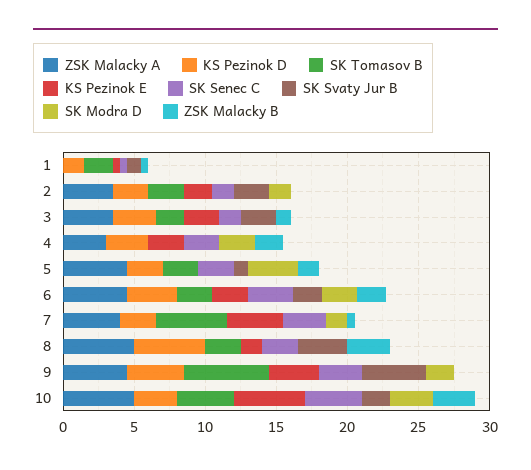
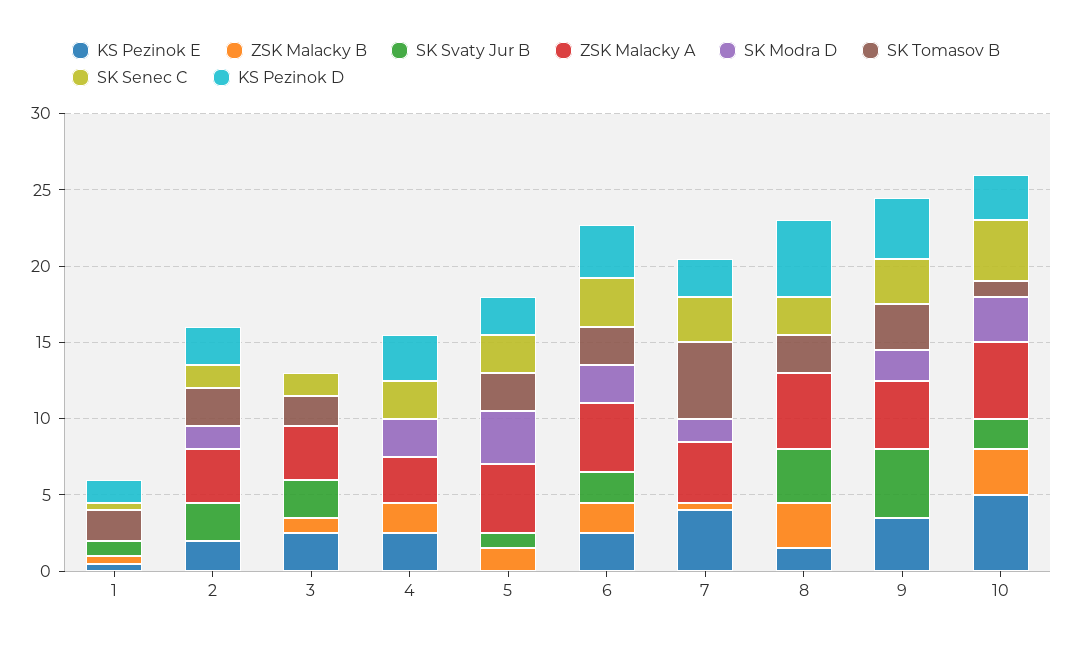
  {
    "ZSK Malacky A": {
      "1": 0,
      "2": 4,
      "3": 4,
      "4": 3,
      "5": 5,
      "6": 5,
      "7": 4,
      "8": 5,
      "9": 5,
      "10": 5
    },
    "KS Pezinok D": {
      "1": 2,
      "2": 3,
-     "3": 3,
+     "3": 0,
      "4": 3,
      "5": 3,
      "6": 4,
      "7": 3,
      "8": 5,
      "9": 4,
      "10": 3
    },
    "SK Tomasov B": {
      "1": 2,
      "2": 3,
      "3": 2,
      "4": 0,
      "5": 3,
      "6": 3,
      "7": 5,
      "8": 3,
-     "9": 6,
+     "9": 3,
-     "10": 4
+     "10": 1
    },
    "KS Pezinok E": {
      "1": 1,
      "2": 2,
      "3": 3,
      "4": 3,
      "5": 0,
      "6": 3,
      "7": 4,
      "8": 2,
      "9": 4,
      "10": 5
    },
    "SK Senec C": {
      "1": 1,
      "2": 2,
      "3": 2,
      "4": 3,
      "5": 3,
      "6": 3,
      "7": 3,
      "8": 3,
      "9": 3,
      "10": 4
    },
    "SK Svaty Jur B": {
      "1": 1,
      "2": 3,
      "3": 3,
      "4": 0,
      "5": 1,
      "6": 2,
      "7": 0,
      "8": 4,
      "9": 5,
      "10": 2
    },
    "SK Modra D": {
      "1": 0,
      "2": 2,
      "3": 0,
      "4": 3,
      "5": 4,
      "6": 3,
      "7": 2,
      "8": 0,
      "9": 2,
      "10": 3
    },
    "ZSK Malacky B": {
      "1": 1,
      "2": 0,
      "3": 1,
      "4": 2,
      "5": 2,
      "6": 2,
      "7": 1,
      "8": 3,
      "9": 0,
      "10": 3
    }
  }

